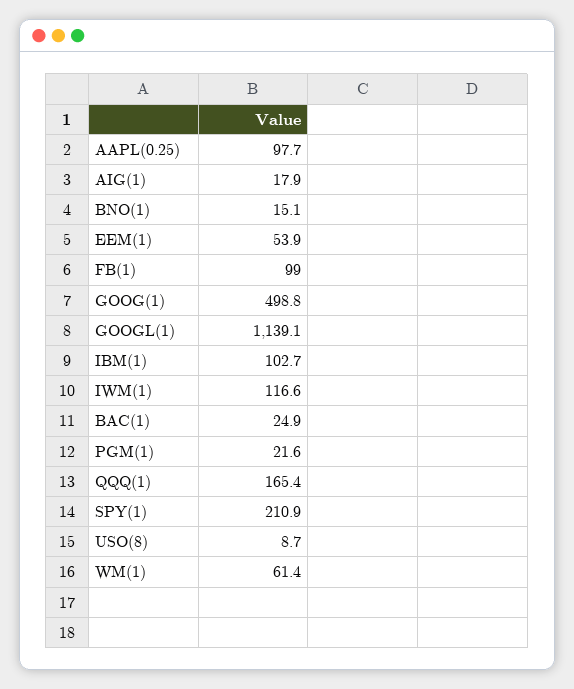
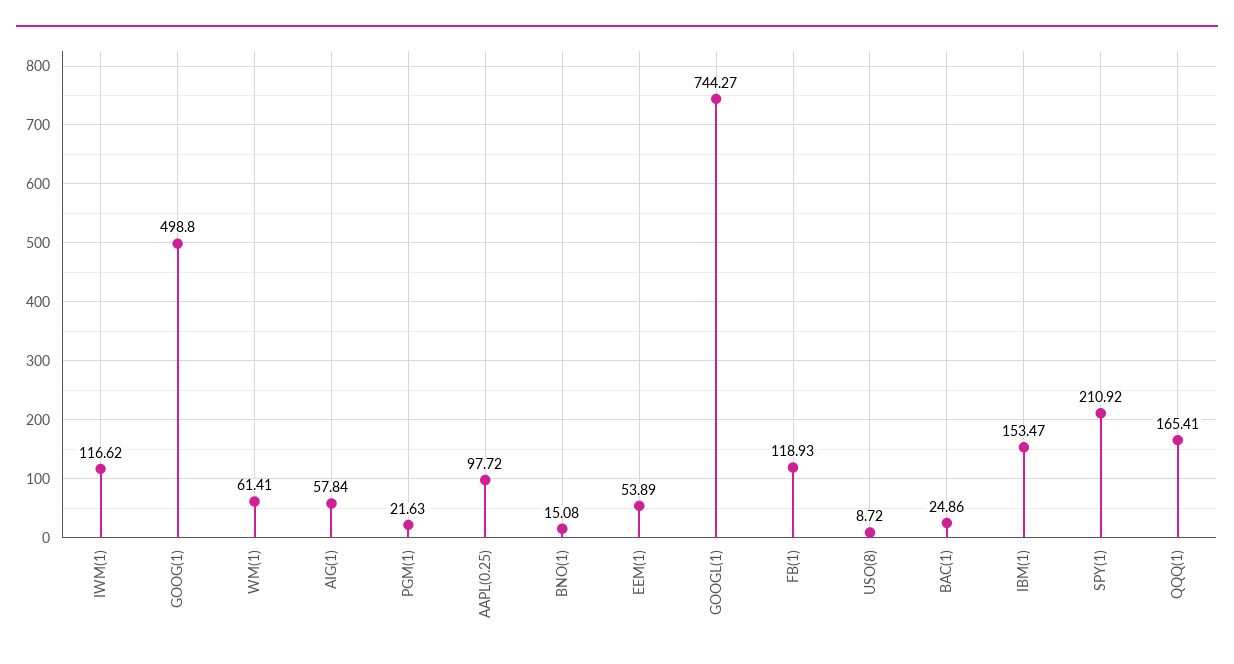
  {
    "AAPL(0.25)": 97.72,
-   "AIG(1)": 17.9,
+   "AIG(1)": 57.84,
    "BNO(1)": 15.08,
    "EEM(1)": 53.89,
-   "FB(1)": 99,
+   "FB(1)": 118.93,
    "GOOG(1)": 498.8,
-   "GOOGL(1)": 1139.1,
+   "GOOGL(1)": 744.27,
-   "IBM(1)": 102.7,
+   "IBM(1)": 153.47,
    "IWM(1)": 116.62,
    "BAC(1)": 24.86,
    "PGM(1)": 21.63,
    "QQQ(1)": 165.41,
    "SPY(1)": 210.92,
    "USO(8)": 8.72,
    "WM(1)": 61.41
  }

